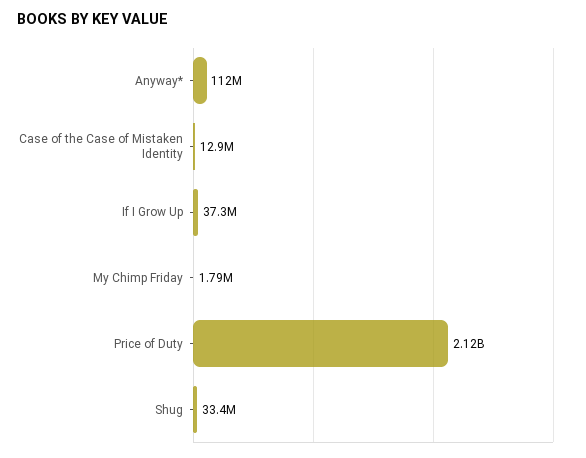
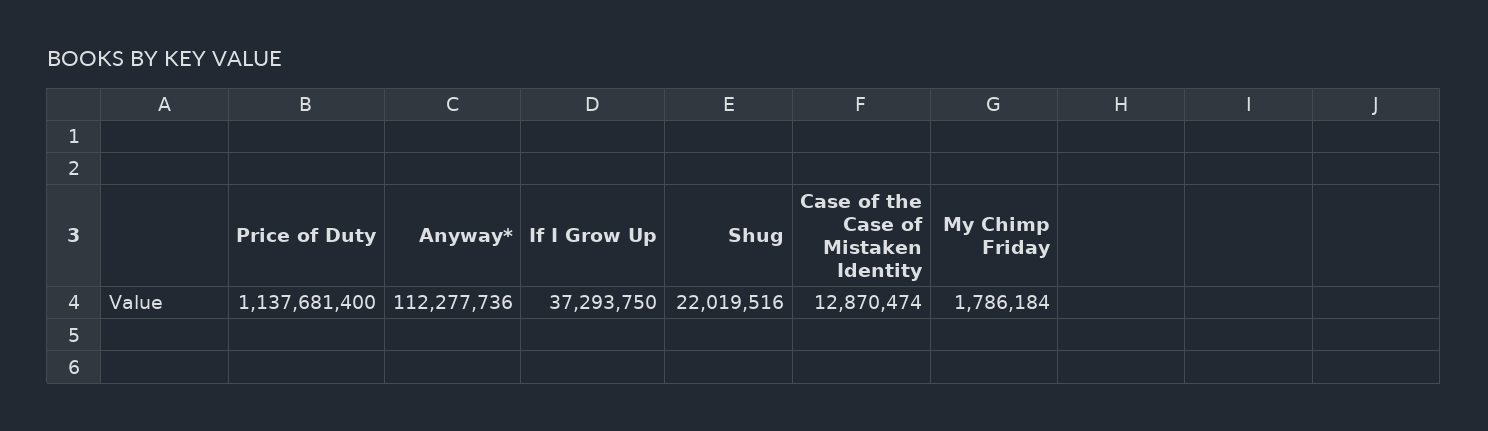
  {
    "Anyway*": 112277736,
    "Case of the Case of Mistaken Identity": 12870474,
    "If I Grow Up": 37293750,
    "My Chimp Friday": 1786184,
-   "Price of Duty": 2120000000,
+   "Price of Duty": 1137681400,
-   "Shug": 33400000
+   "Shug": 22019516
  }

